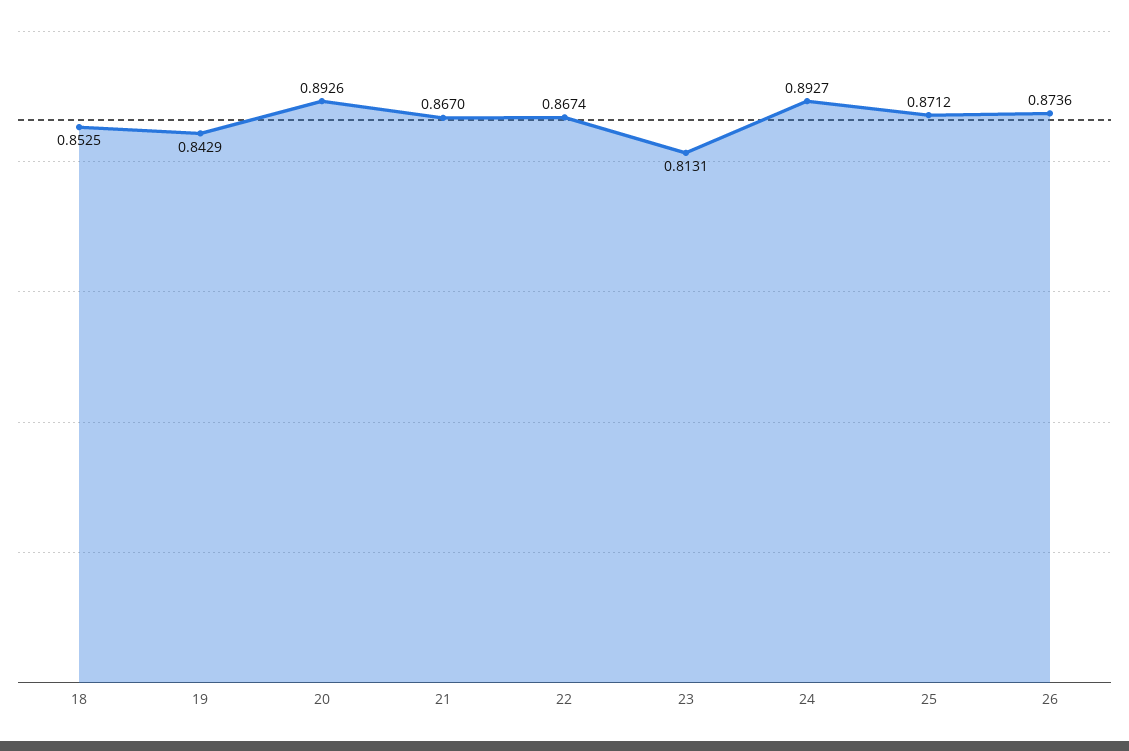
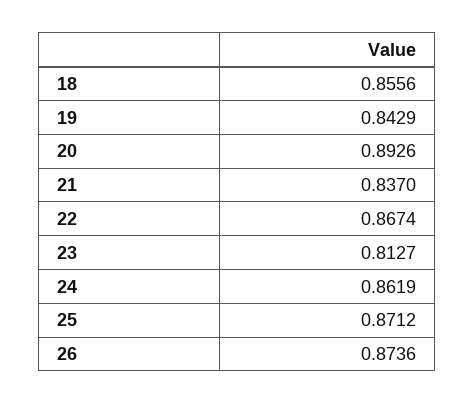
  {
-   "18": 0.8525,
+   "18": 0.8556,
    "19": 0.8429,
    "20": 0.8926,
-   "21": 0.867,
+   "21": 0.837,
    "22": 0.8674,
-   "23": 0.8131,
+   "23": 0.8127,
-   "24": 0.8927,
+   "24": 0.8619,
    "25": 0.8712,
    "26": 0.8736
  }

